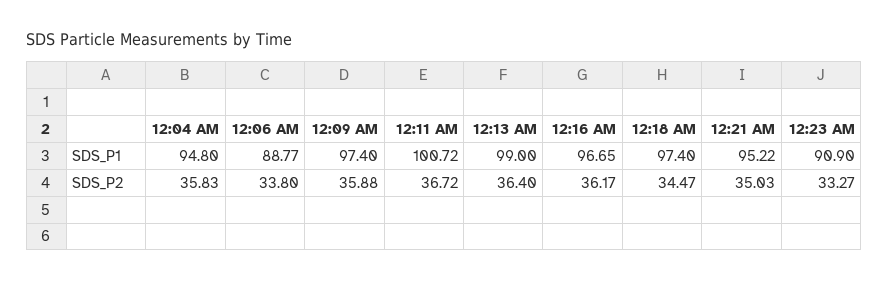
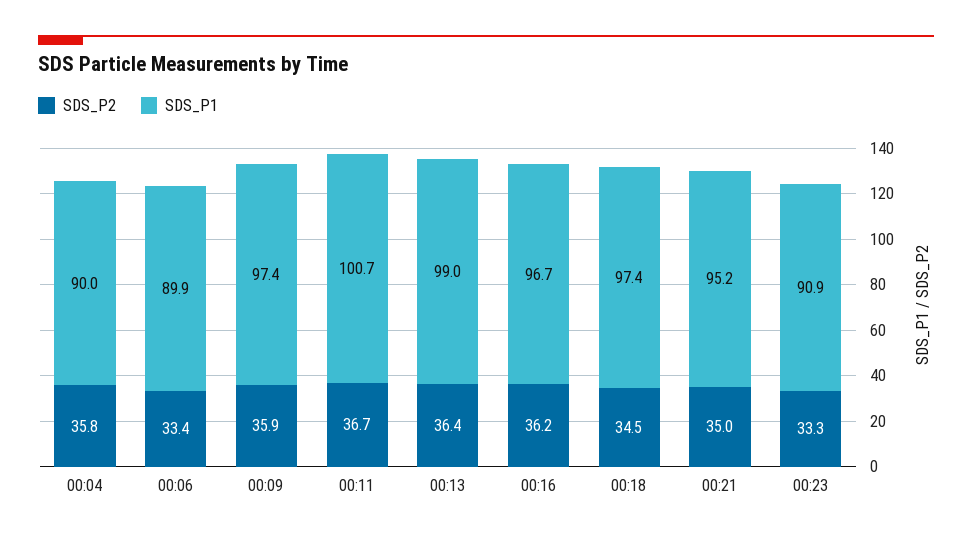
  {
    "SDS_P1": {
-     "12:04 AM": 94.8,
+     "12:04 AM": 90,
-     "12:06 AM": 88.77,
+     "12:06 AM": 89.9,
      "12:09 AM": 97.4,
      "12:11 AM": 100.72,
      "12:13 AM": 99,
      "12:16 AM": 96.65,
      "12:18 AM": 97.4,
      "12:21 AM": 95.22,
      "12:23 AM": 90.9
    },
    "SDS_P2": {
      "12:04 AM": 35.83,
-     "12:06 AM": 33.8,
+     "12:06 AM": 33.4,
      "12:09 AM": 35.88,
      "12:11 AM": 36.72,
      "12:13 AM": 36.4,
      "12:16 AM": 36.17,
      "12:18 AM": 34.47,
      "12:21 AM": 35.03,
      "12:23 AM": 33.27
    }
  }

